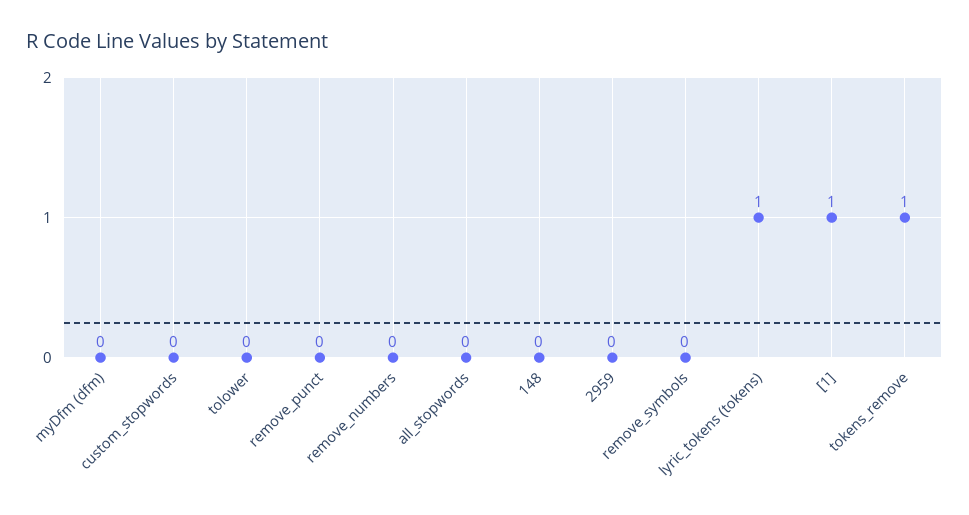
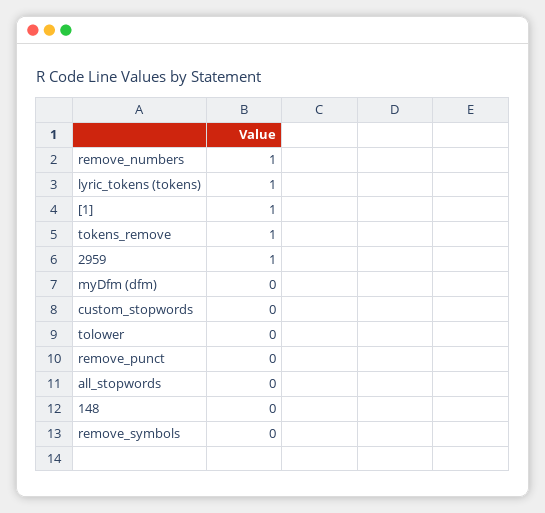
  {
    "myDfm (dfm)": 0,
    "custom_stopwords": 0,
    "tolower": 0,
    "remove_punct": 0,
-   "remove_numbers": 0,
+   "remove_numbers": 1,
    "all_stopwords": 0,
    "148": 0,
-   "2959": 0,
+   "2959": 1,
    "remove_symbols": 0,
    "lyric_tokens (tokens)": 1,
    "[1]": 1,
    "tokens_remove": 1
  }

